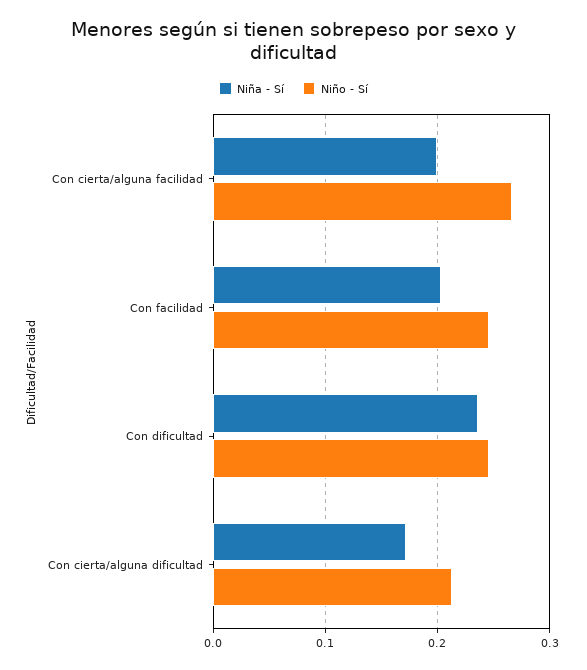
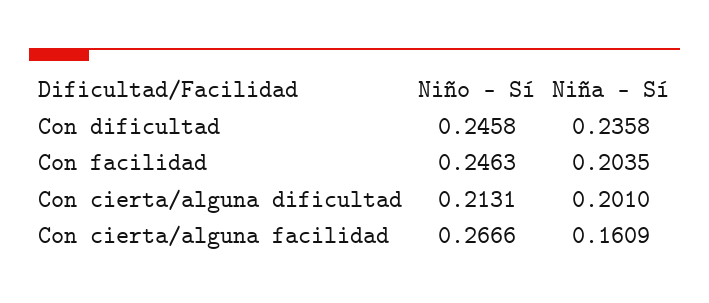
  {
    "Niña - Sí": {
-     "Con cierta/alguna facilidad": 0.2,
+     "Con cierta/alguna facilidad": 0.1609,
      "Con facilidad": 0.2035,
      "Con dificultad": 0.2358,
-     "Con cierta/alguna dificultad": 0.17
+     "Con cierta/alguna dificultad": 0.201
    },
    "Niño - Sí": {
      "Con cierta/alguna facilidad": 0.2666,
      "Con facilidad": 0.2463,
      "Con dificultad": 0.2458,
      "Con cierta/alguna dificultad": 0.2131
    }
  }

